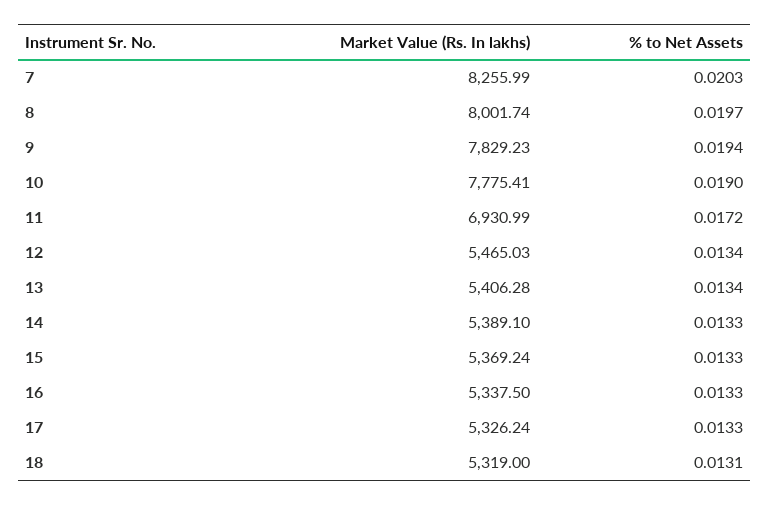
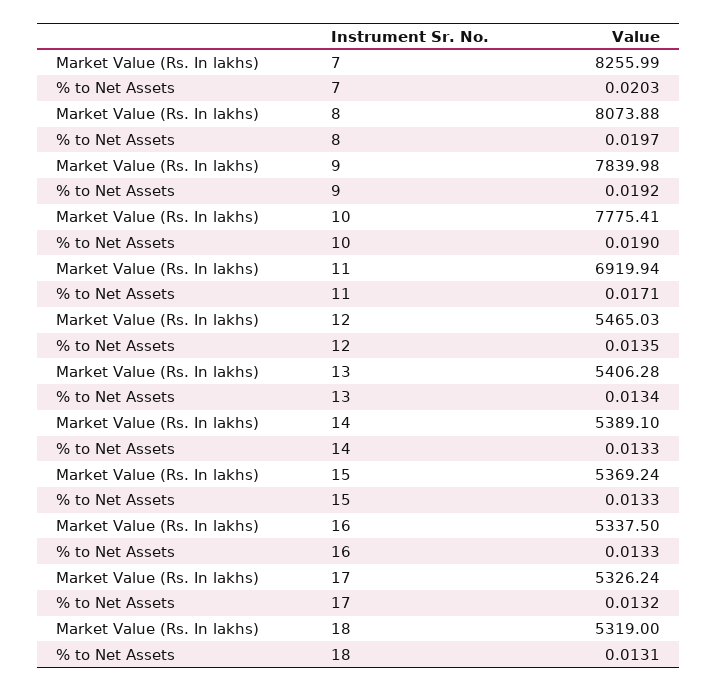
  {
    "Market Value (Rs. In lakhs)": {
      "7": 8255.99,
-     "8": 8001.74,
+     "8": 8073.88,
-     "9": 7829.23,
+     "9": 7839.98,
      "10": 7775.41,
-     "11": 6930.99,
+     "11": 6919.94,
      "12": 5465.03,
      "13": 5406.28,
      "14": 5389.1,
      "15": 5369.24,
      "16": 5337.5,
      "17": 5326.24,
      "18": 5319
    },
    "% to Net Assets": {
      "7": 0.0203,
      "8": 0.0197,
-     "9": 0.0194,
+     "9": 0.0192,
      "10": 0.019,
-     "11": 0.0172,
+     "11": 0.0171,
-     "12": 0.0134,
+     "12": 0.0135,
      "13": 0.0134,
      "14": 0.0133,
      "15": 0.0133,
      "16": 0.0133,
-     "17": 0.0133,
+     "17": 0.0132,
      "18": 0.0131
    }
  }

